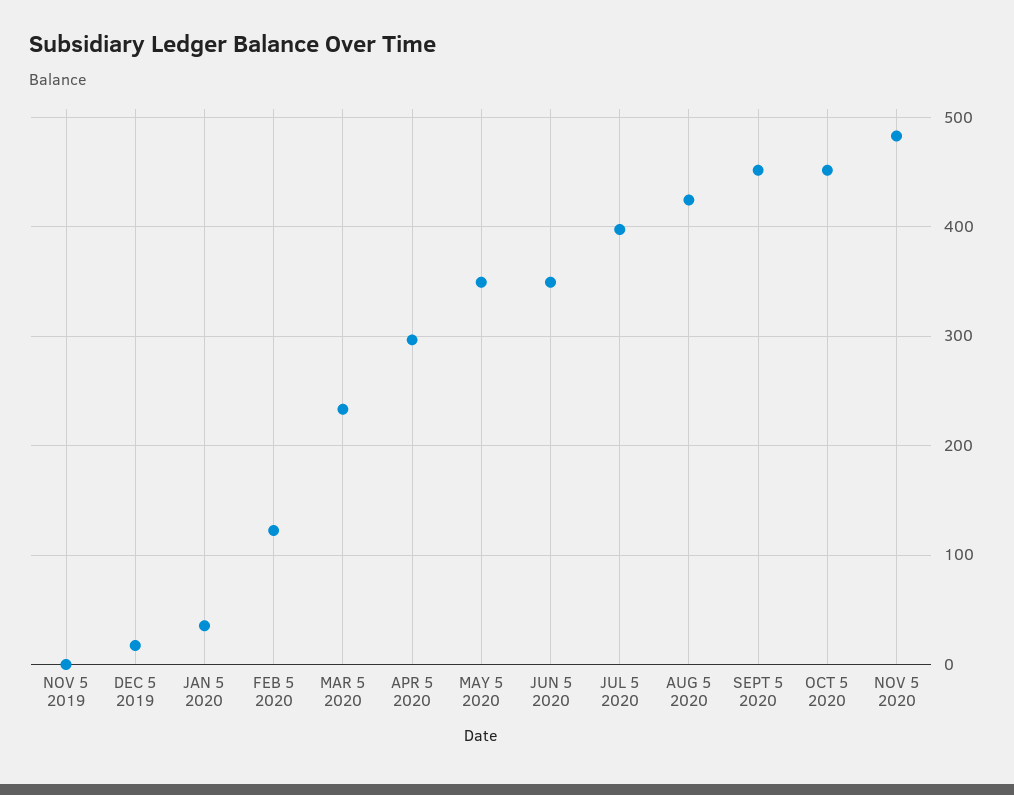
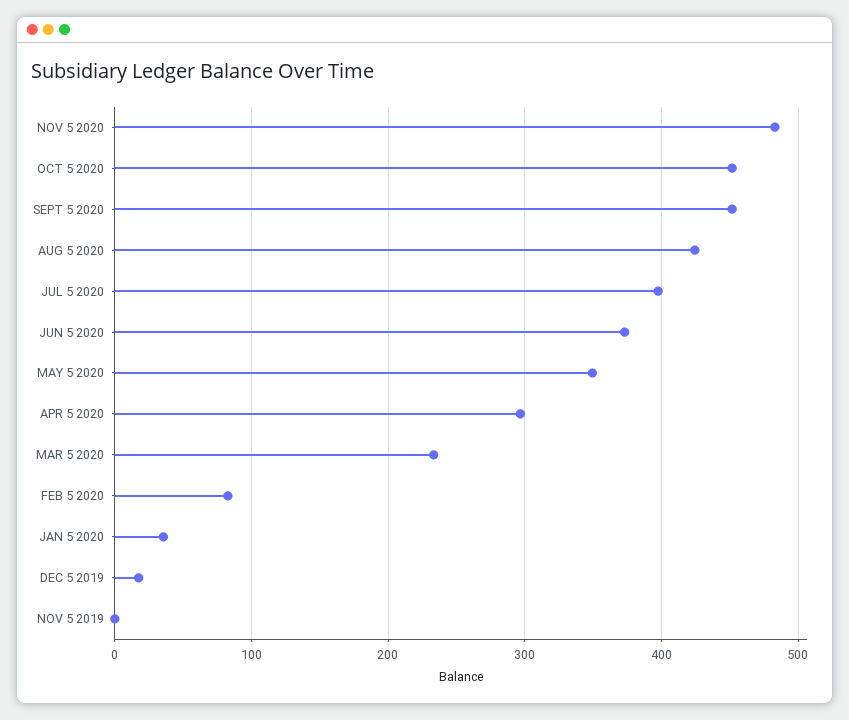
  {
    "NOV 5 2019": 0,
    "DEC 5 2019": 20,
    "JAN 5 2020": 40,
-   "FEB 5 2020": 120,
+   "FEB 5 2020": 80,
    "MAR 5 2020": 230,
    "APR 5 2020": 300,
    "MAY 5 2020": 350,
-   "JUN 5 2020": 350,
+   "JUN 5 2020": 370,
    "JUL 5 2020": 400,
    "AUG 5 2020": 420,
    "SEPT 5 2020": 450,
    "OCT 5 2020": 450,
    "NOV 5 2020": 480
  }

